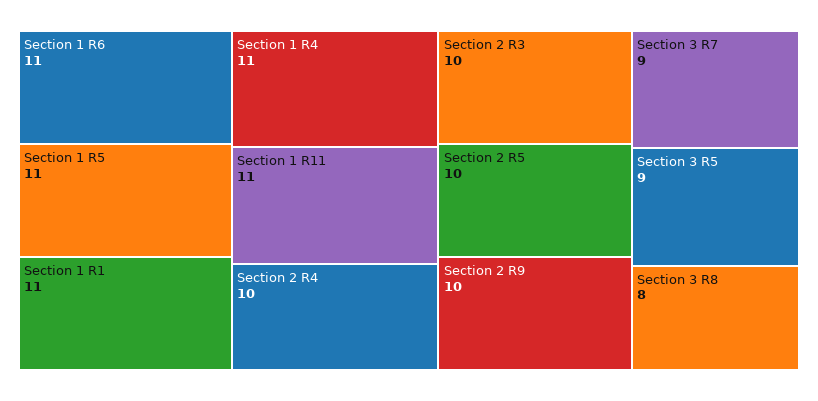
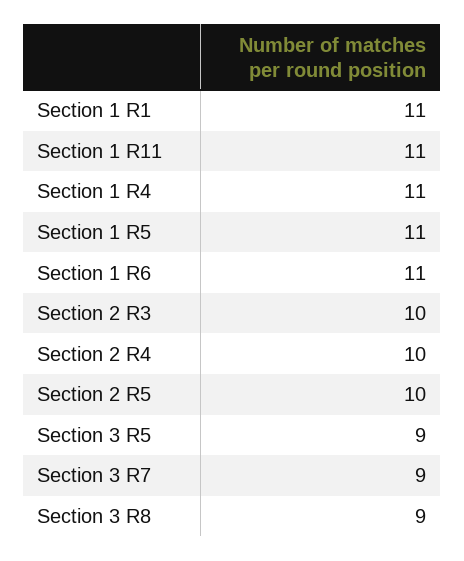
  {
    "Section 1 R6": 11,
    "Section 1 R5": 11,
    "Section 1 R1": 11,
    "Section 1 R4": 11,
    "Section 1 R11": 11,
    "Section 2 R4": 10,
    "Section 2 R3": 10,
    "Section 2 R5": 10,
-   "Section 2 R9": 10,
    "Section 3 R7": 9,
    "Section 3 R5": 9,
-   "Section 3 R8": 8
+   "Section 3 R8": 9
  }

